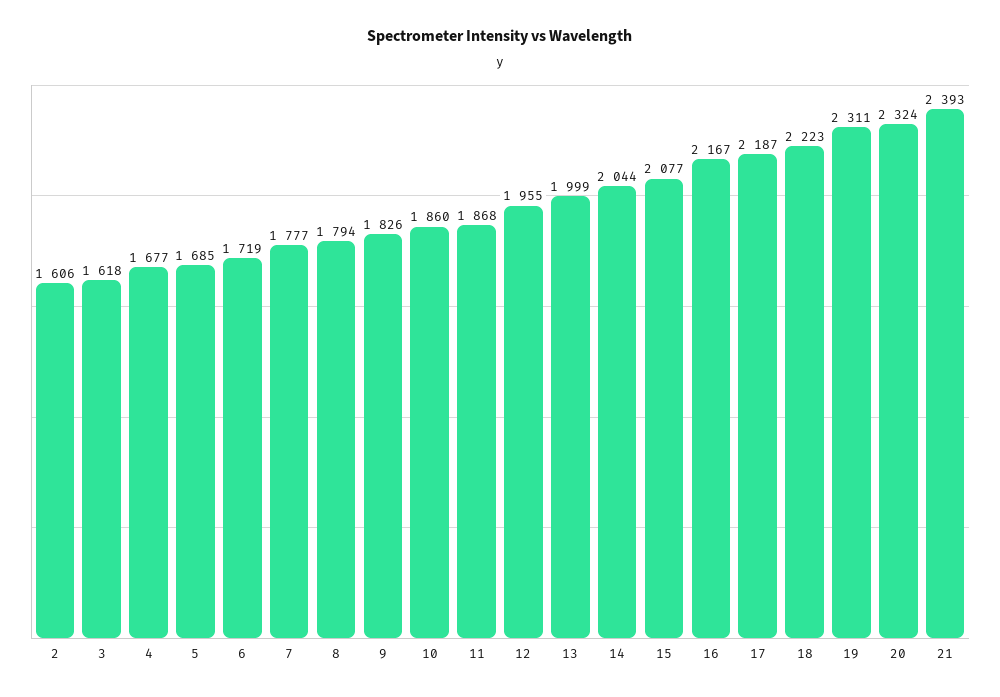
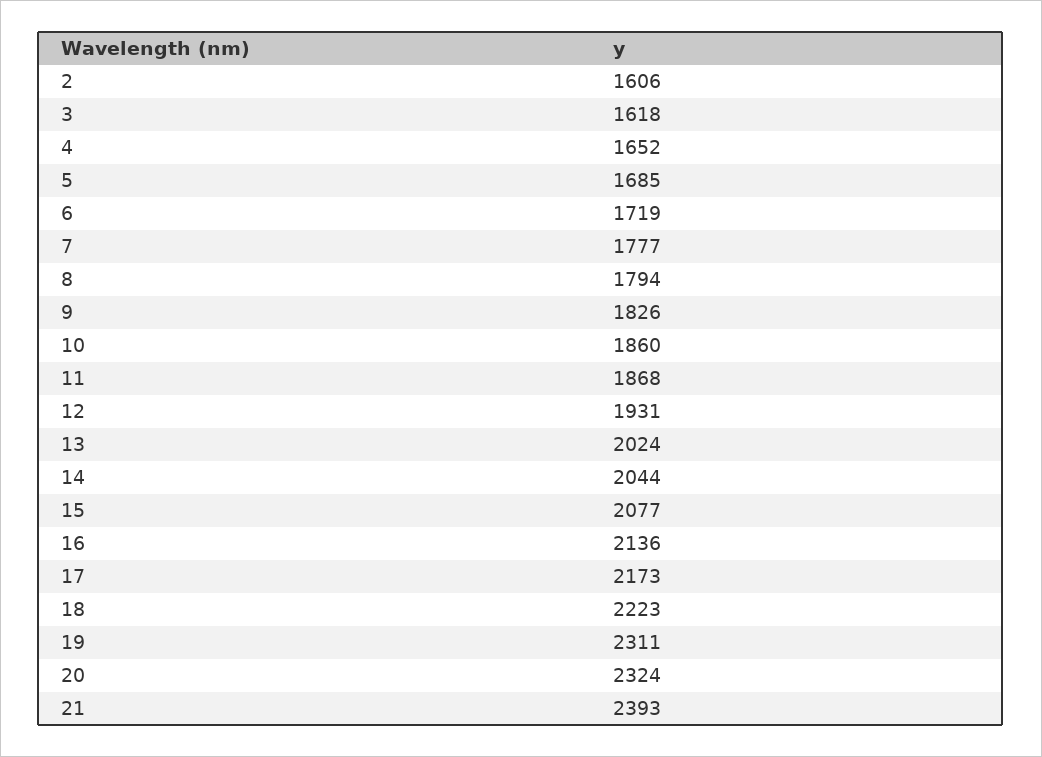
  {
    "2": 1606,
    "3": 1618,
-   "4": 1677,
+   "4": 1652,
    "5": 1685,
    "6": 1719,
    "7": 1777,
    "8": 1794,
    "9": 1826,
    "10": 1860,
    "11": 1868,
-   "12": 1955,
+   "12": 1931,
-   "13": 1999,
+   "13": 2024,
    "14": 2044,
    "15": 2077,
-   "16": 2167,
+   "16": 2136,
-   "17": 2187,
+   "17": 2173,
    "18": 2223,
    "19": 2311,
    "20": 2324,
    "21": 2393
  }

